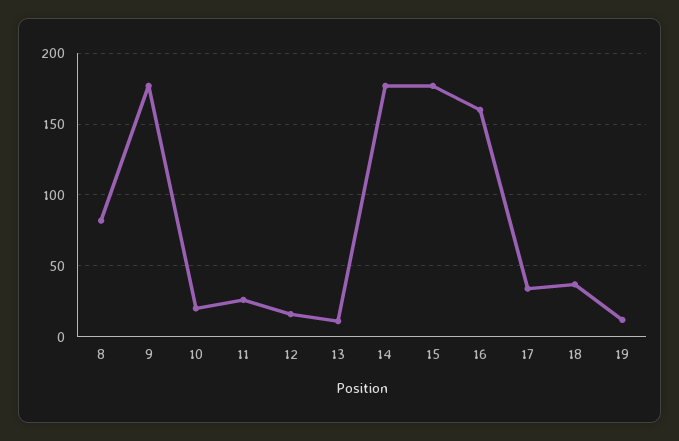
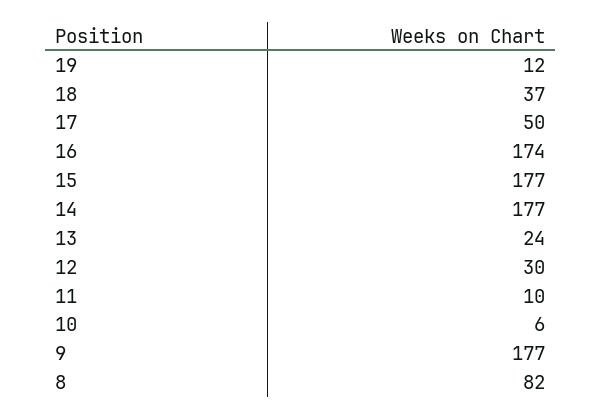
  {
    "8": 82,
    "9": 177,
-   "10": 20,
+   "10": 6,
-   "11": 25,
+   "11": 10,
-   "12": 15,
+   "12": 30,
-   "13": 10,
+   "13": 24,
    "14": 177,
    "15": 177,
-   "16": 160,
+   "16": 174,
-   "17": 35,
+   "17": 50,
    "18": 37,
    "19": 12
  }

